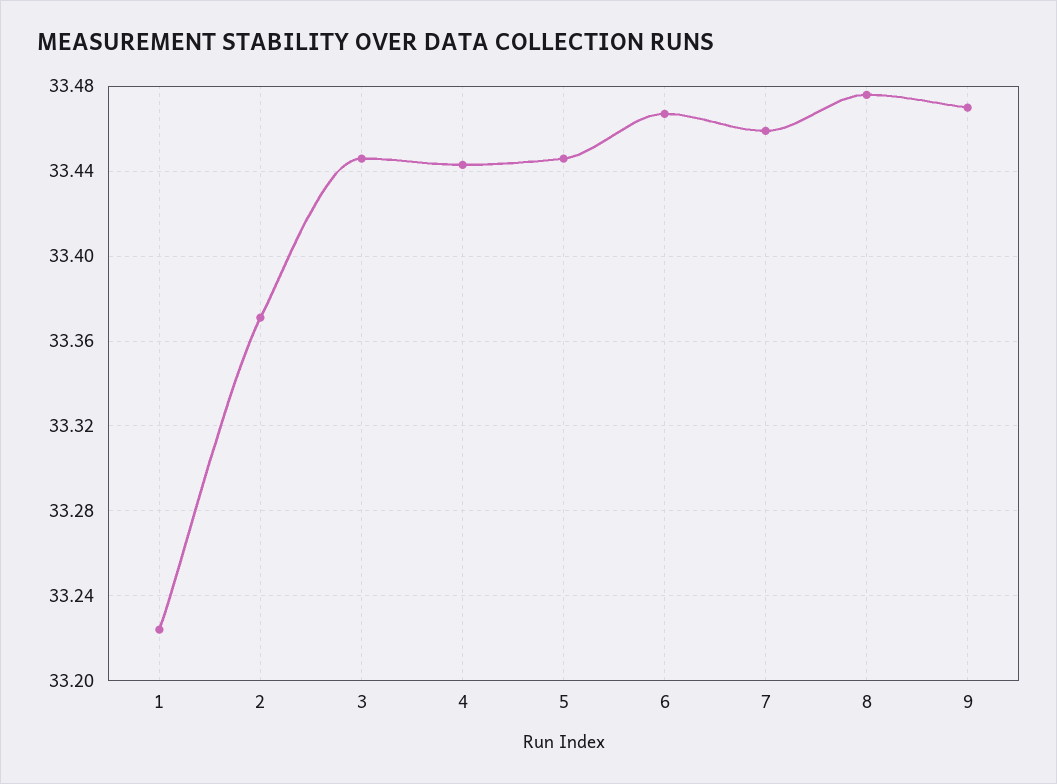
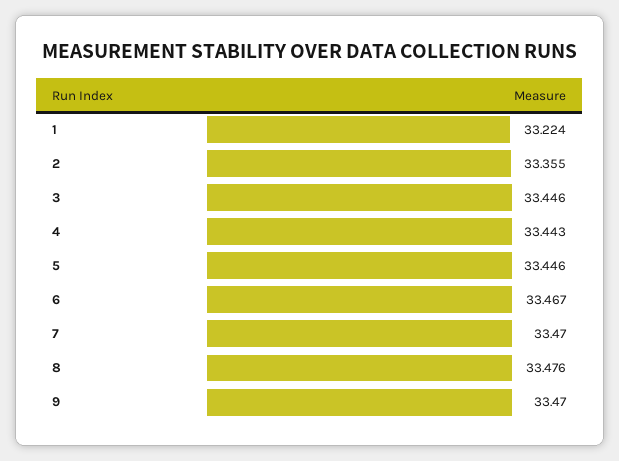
  {
    "1": 33.224,
-   "2": 33.37,
+   "2": 33.355,
    "3": 33.446,
    "4": 33.443,
    "5": 33.446,
    "6": 33.467,
-   "7": 33.46,
+   "7": 33.47,
    "8": 33.476,
    "9": 33.47
  }

